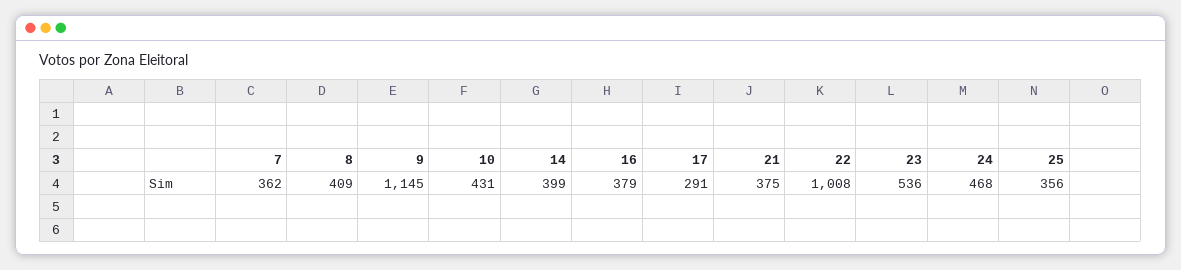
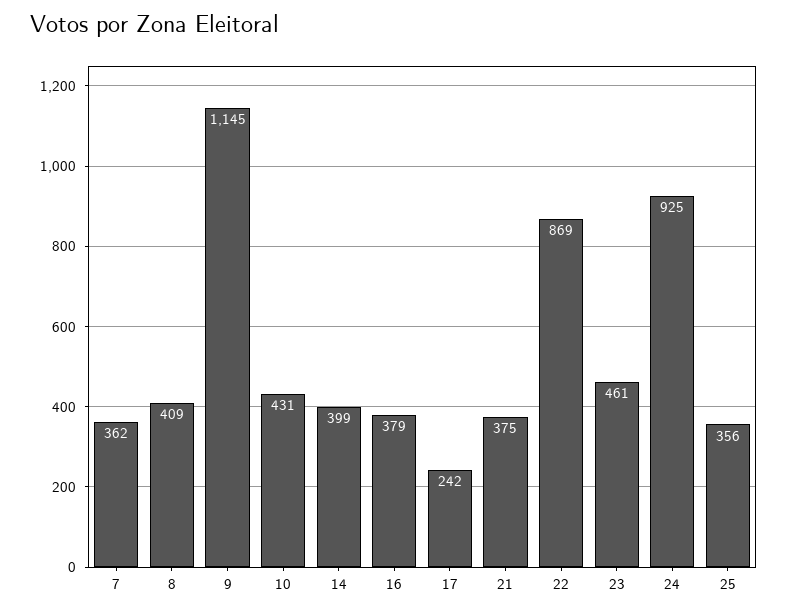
  {
    "7": 362,
    "8": 409,
    "9": 1145,
    "10": 431,
    "14": 399,
    "16": 379,
-   "17": 291,
+   "17": 242,
    "21": 375,
-   "22": 1008,
+   "22": 869,
-   "23": 536,
+   "23": 461,
-   "24": 468,
+   "24": 925,
    "25": 356
  }

